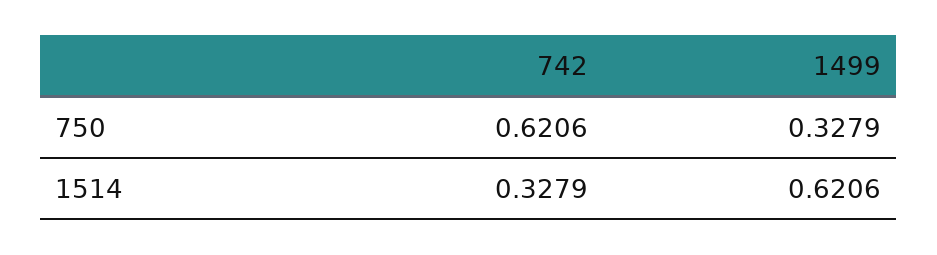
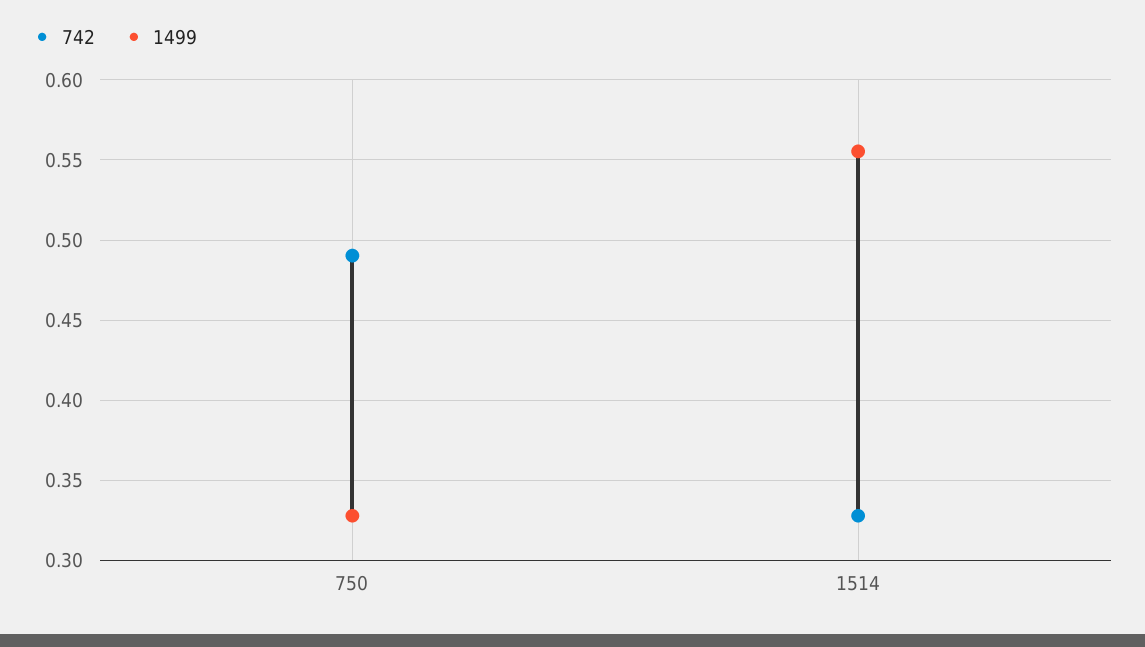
  {
    "742": {
-     "750": 0.6206,
+     "750": 0.49,
      "1514": 0.3279
    },
    "1499": {
      "750": 0.3279,
-     "1514": 0.6206
+     "1514": 0.555
    }
  }

